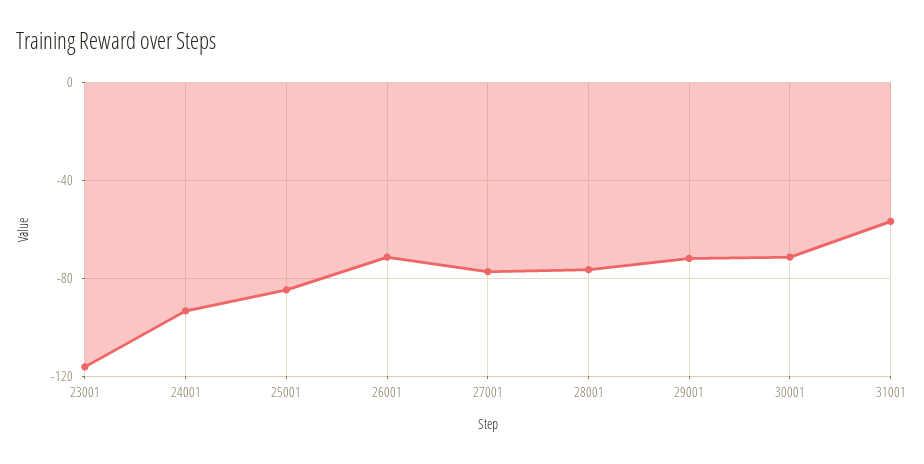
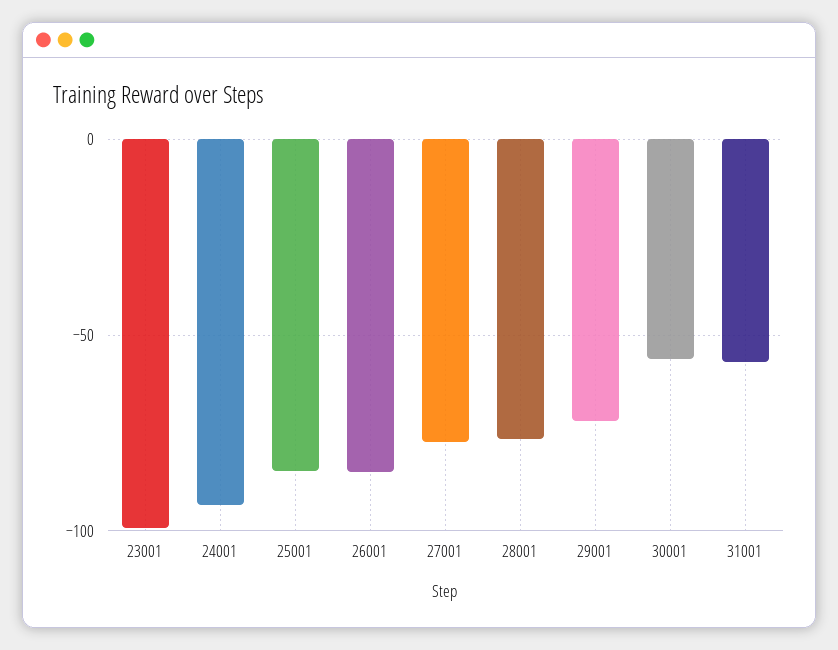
  {
-   "23001": -115,
+   "23001": -100,
    "24001": -95,
    "25001": -85,
-   "26001": -70,
+   "26001": -85,
    "27001": -75,
    "28001": -75,
    "29001": -70,
-   "30001": -70,
+   "30001": -55,
    "31001": -55
  }

